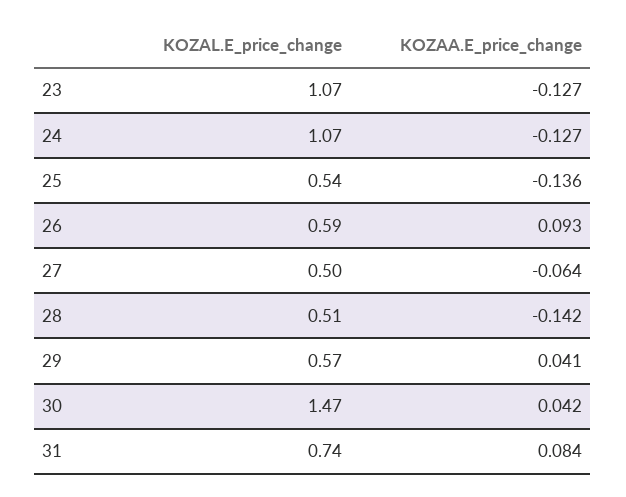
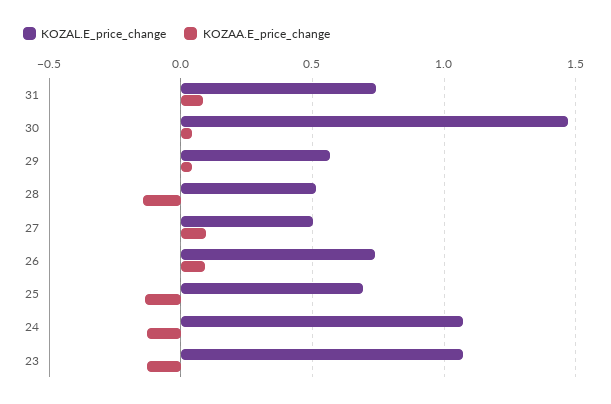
  {
    "KOZAL.E_price_change": {
      "23": 1.07,
      "24": 1.07,
-     "25": 0.54,
+     "25": 0.7,
-     "26": 0.59,
+     "26": 0.75,
      "27": 0.5,
      "28": 0.51,
      "29": 0.57,
      "30": 1.47,
      "31": 0.74
    },
    "KOZAA.E_price_change": {
      "23": -0.127,
      "24": -0.127,
      "25": -0.136,
      "26": 0.093,
-     "27": -0.064,
+     "27": 0.1,
      "28": -0.142,
      "29": 0.041,
      "30": 0.042,
      "31": 0.084
    }
  }

